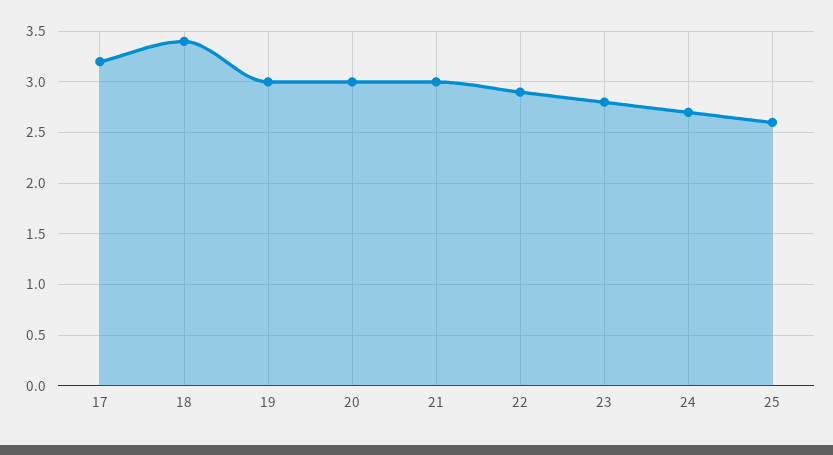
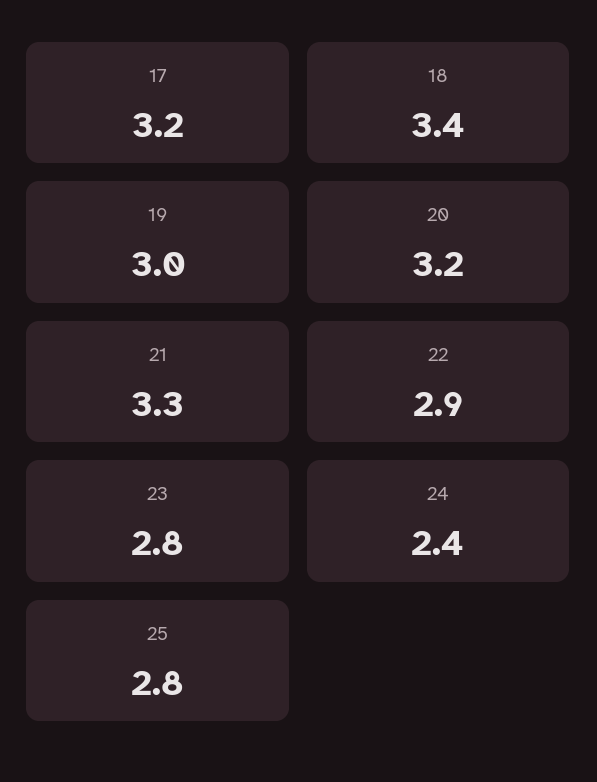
  {
    "17": 3.2,
    "18": 3.4,
    "19": 3,
-   "20": 3,
+   "20": 3.2,
-   "21": 3,
+   "21": 3.3,
    "22": 2.9,
    "23": 2.8,
-   "24": 2.7,
+   "24": 2.4,
-   "25": 2.6
+   "25": 2.8
  }

